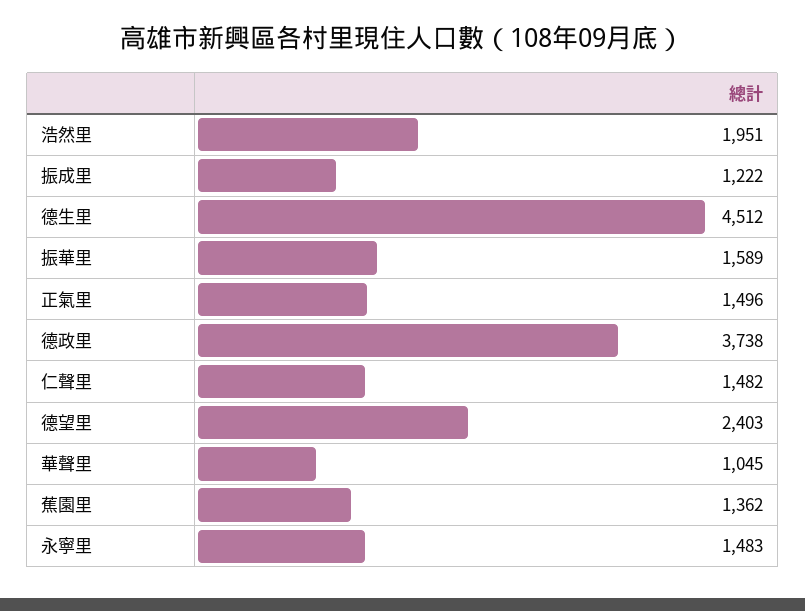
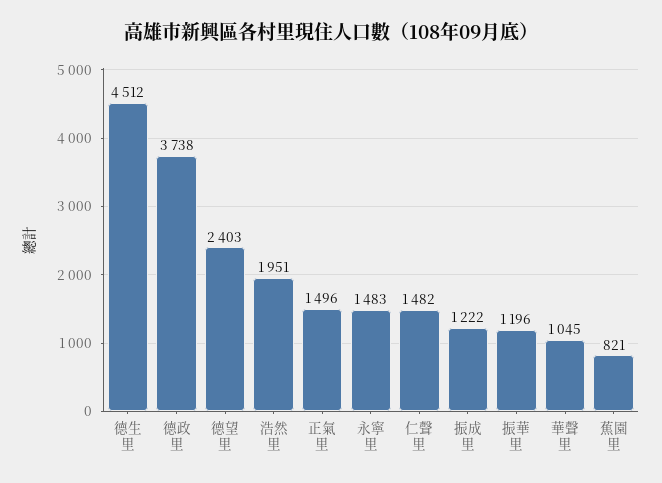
  {
    "浩然里": 1951,
    "振成里": 1222,
    "德生里": 4512,
-   "振華里": 1589,
+   "振華里": 1196,
    "正氣里": 1496,
    "德政里": 3738,
    "仁聲里": 1482,
    "德望里": 2403,
    "華聲里": 1045,
-   "蕉園里": 1362,
+   "蕉園里": 821,
    "永寧里": 1483
  }

